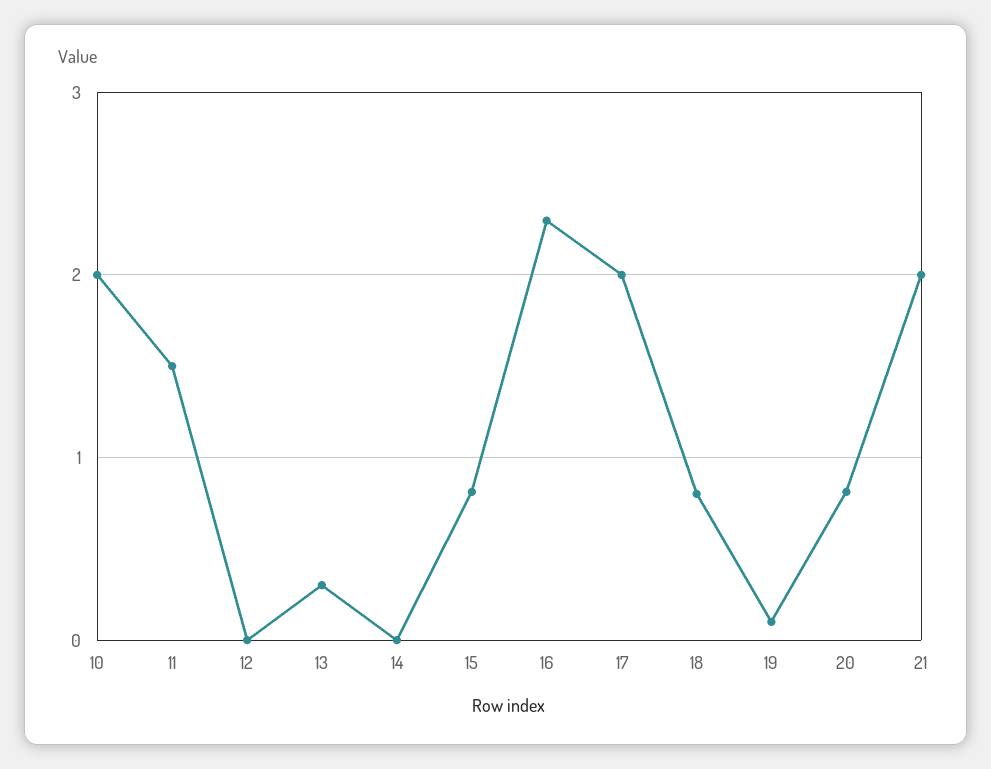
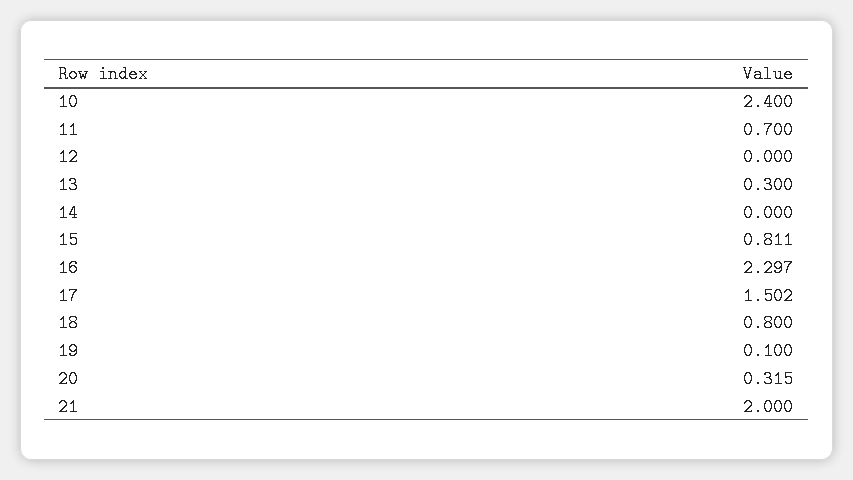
  {
-   "10": 2,
+   "10": 2.4,
-   "11": 1.5,
+   "11": 0.7,
    "12": 0,
    "13": 0.3,
    "14": 0,
    "15": 0.811,
    "16": 2.297,
-   "17": 2,
+   "17": 1.502,
    "18": 0.8,
    "19": 0.1,
-   "20": 0.8,
+   "20": 0.315,
    "21": 2
  }

